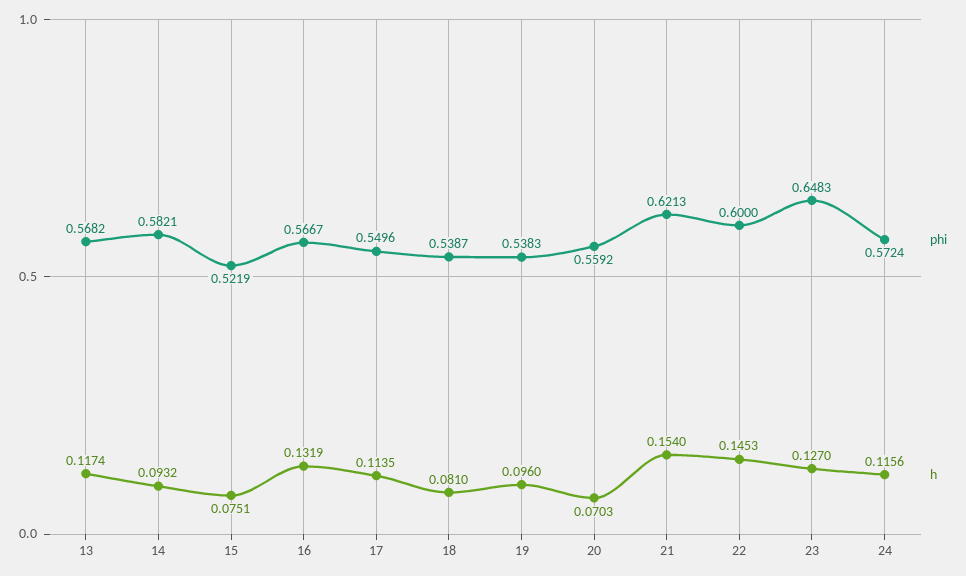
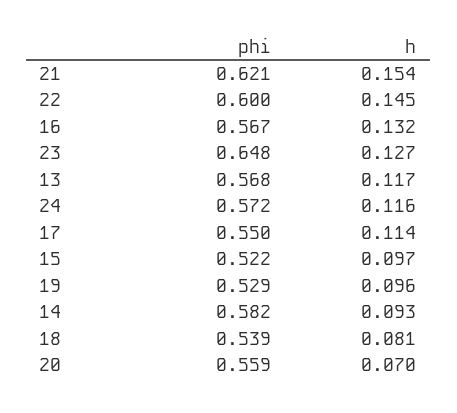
  {
    "phi": {
      "13": 0.5682,
      "14": 0.5821,
      "15": 0.5219,
      "16": 0.5667,
      "17": 0.5496,
      "18": 0.5387,
-     "19": 0.5383,
+     "19": 0.529,
      "20": 0.5592,
      "21": 0.6213,
      "22": 0.6,
      "23": 0.6483,
      "24": 0.5724
    },
    "h": {
      "13": 0.1174,
      "14": 0.0932,
-     "15": 0.0751,
+     "15": 0.097,
      "16": 0.1319,
      "17": 0.1135,
      "18": 0.081,
      "19": 0.096,
      "20": 0.0703,
      "21": 0.154,
      "22": 0.1453,
      "23": 0.127,
      "24": 0.1156
    }
  }

